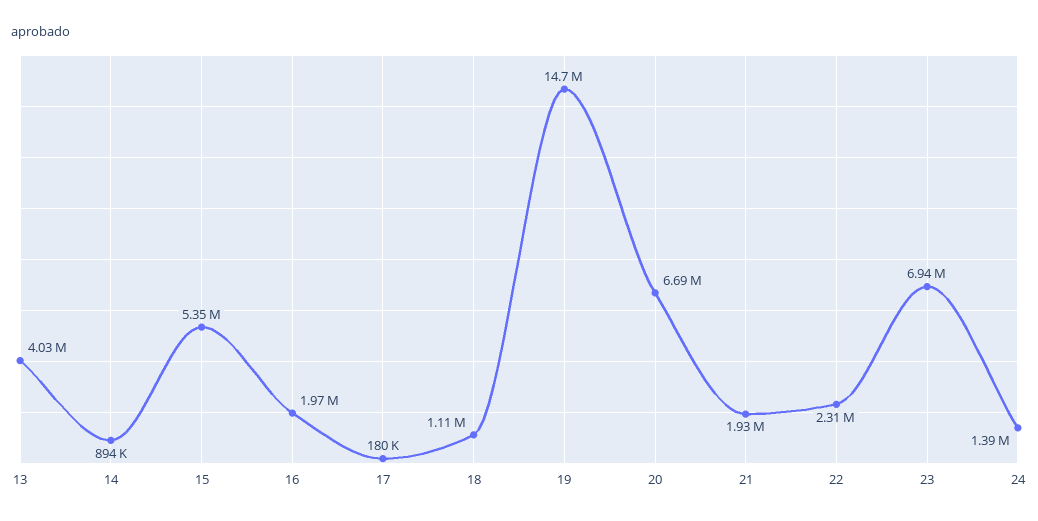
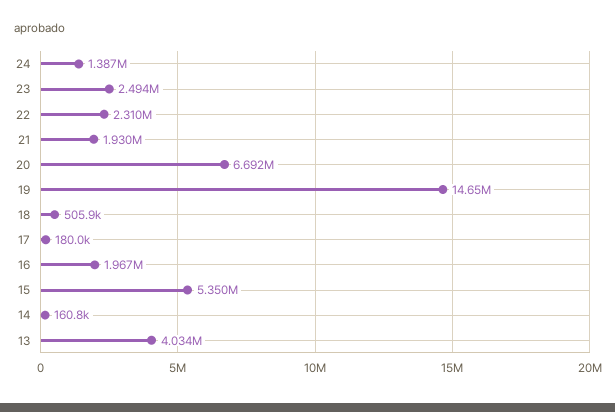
  {
    "13": 4034000,
-   "14": 894000,
+   "14": 160800,
    "15": 5350000,
    "16": 1967000,
    "17": 180000,
-   "18": 1110000,
+   "18": 505900,
    "19": 14650000,
    "20": 6692000,
    "21": 1930000,
    "22": 2310000,
-   "23": 6940000,
+   "23": 2494000,
    "24": 1387000
  }

